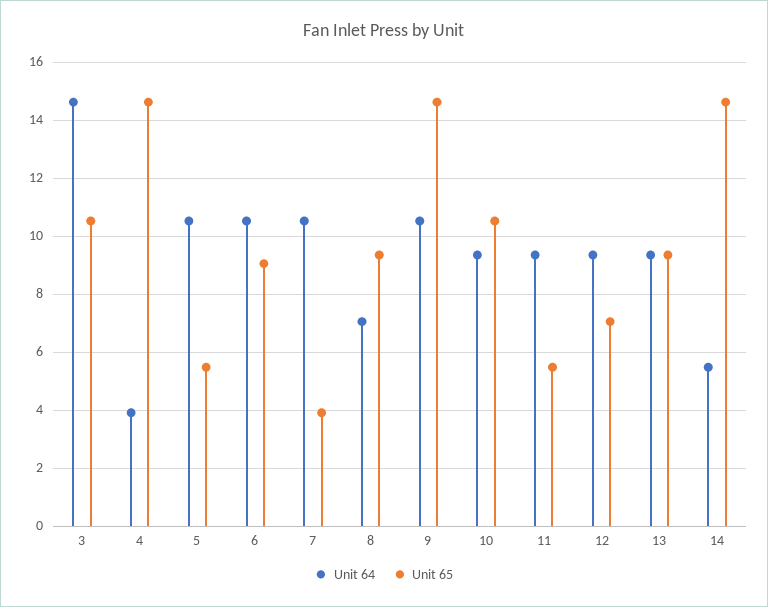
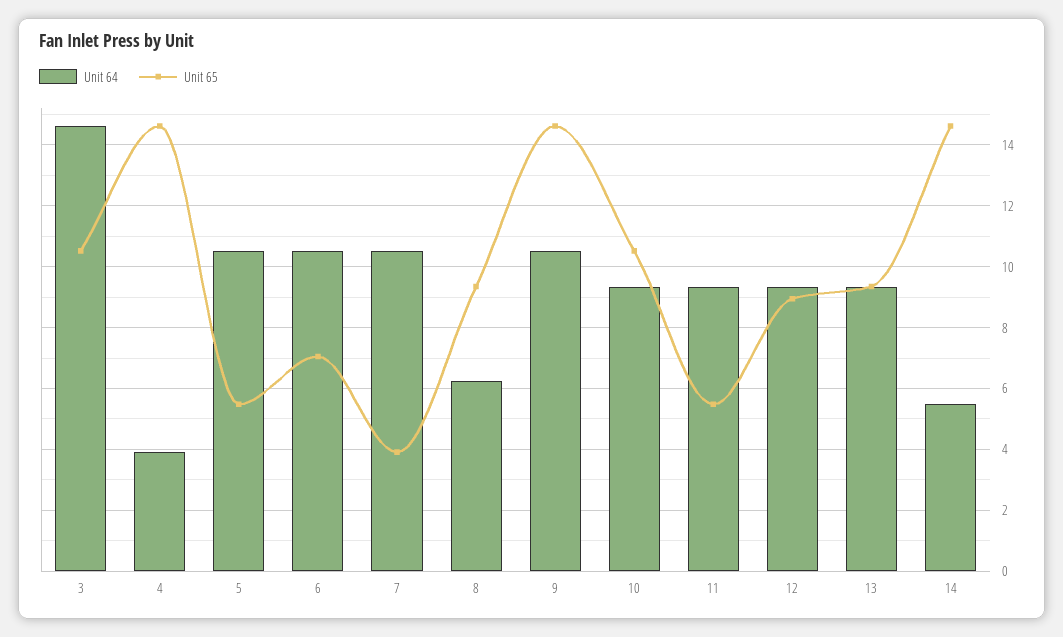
  {
    "Unit 64": {
      "3": 14.6,
      "4": 4,
      "5": 10.6,
      "6": 10.6,
      "7": 10.6,
-     "8": 7,
+     "8": 6.2,
      "9": 10.6,
      "10": 9.4,
      "11": 9.4,
      "12": 9.4,
      "13": 9.4,
      "14": 5.4
    },
    "Unit 65": {
      "3": 10.6,
      "4": 14.6,
      "5": 5.4,
-     "6": 9,
+     "6": 7,
      "7": 4,
      "8": 9.4,
      "9": 14.6,
      "10": 10.6,
      "11": 5.4,
-     "12": 7,
+     "12": 9,
      "13": 9.4,
      "14": 14.6
    }
  }

